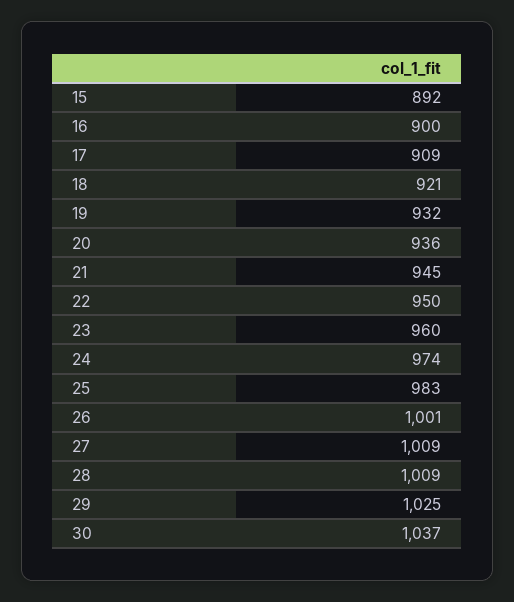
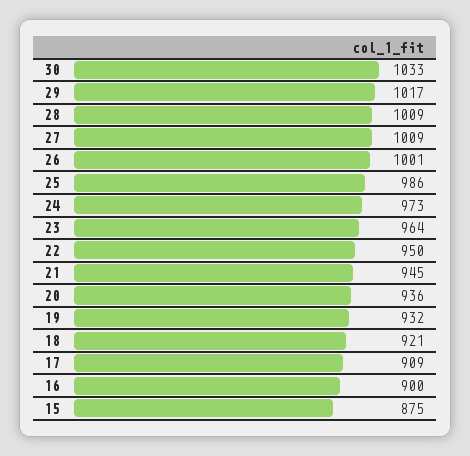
  {
-   "15": 892,
+   "15": 875,
    "16": 900,
    "17": 909,
    "18": 921,
    "19": 932,
    "20": 936,
    "21": 945,
    "22": 950,
-   "23": 960,
+   "23": 964,
-   "24": 974,
+   "24": 973,
-   "25": 983,
+   "25": 986,
    "26": 1001,
    "27": 1009,
    "28": 1009,
-   "29": 1025,
+   "29": 1017,
-   "30": 1037
+   "30": 1033
  }

